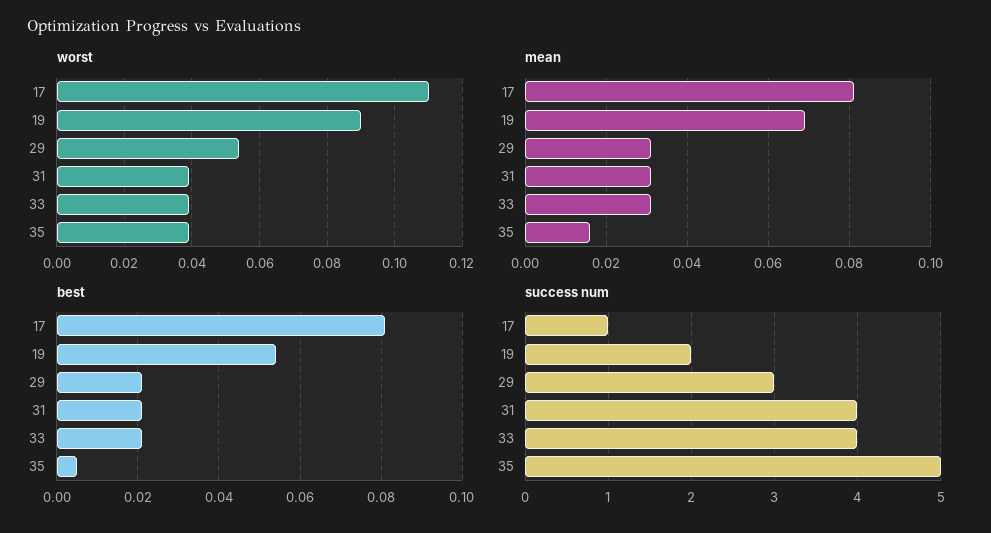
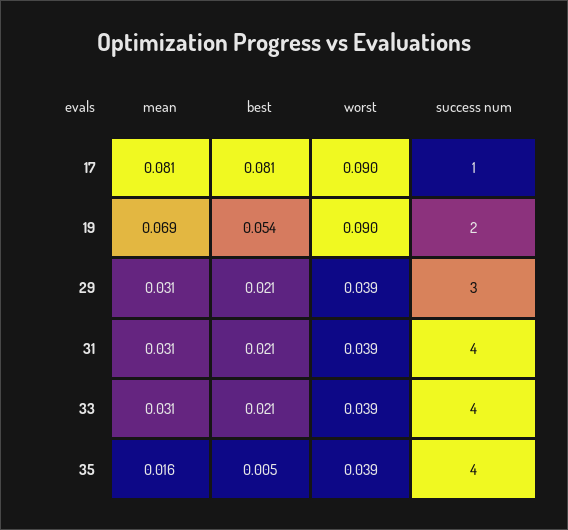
  {
    "worst": {
-     "17": 0.11,
+     "17": 0.09,
      "19": 0.09,
-     "29": 0.055,
+     "29": 0.039,
      "31": 0.039,
      "33": 0.039,
      "35": 0.039
    },
    "mean": {
      "17": 0.081,
      "19": 0.069,
      "29": 0.031,
      "31": 0.031,
      "33": 0.031,
      "35": 0.016
    },
    "best": {
      "17": 0.081,
      "19": 0.054,
      "29": 0.021,
      "31": 0.021,
      "33": 0.021,
      "35": 0.005
    },
    "success num": {
      "17": 1,
      "19": 2,
      "29": 3,
      "31": 4,
      "33": 4,
-     "35": 5
+     "35": 4
    }
  }

